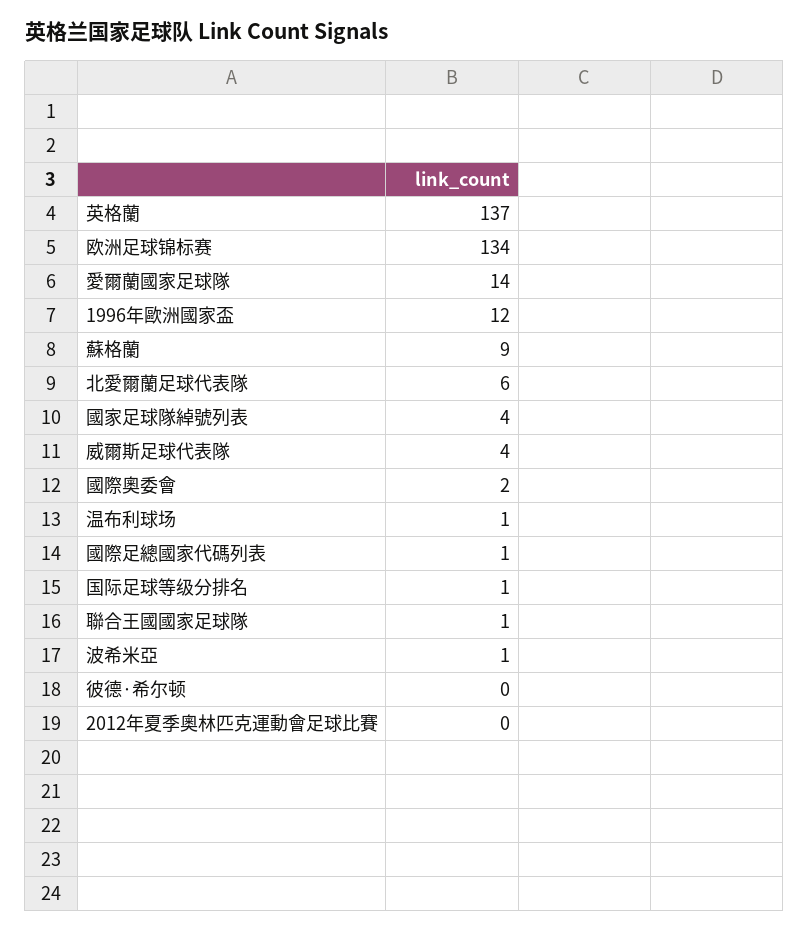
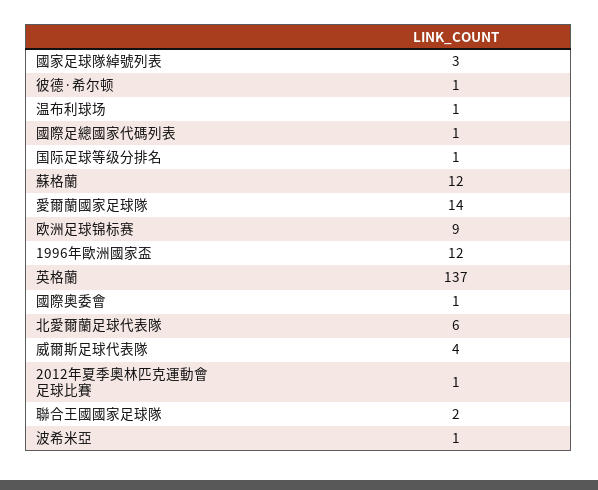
  {
    "英格蘭": 137,
-   "欧洲足球锦标赛": 134,
+   "欧洲足球锦标赛": 9,
    "愛爾蘭國家足球隊": 14,
    "1996年歐洲國家盃": 12,
-   "蘇格蘭": 9,
+   "蘇格蘭": 12,
    "北愛爾蘭足球代表隊": 6,
-   "國家足球隊綽號列表": 4,
+   "國家足球隊綽號列表": 3,
    "威爾斯足球代表隊": 4,
-   "國際奧委會": 2,
+   "國際奧委會": 1,
    "温布利球场": 1,
    "國際足總國家代碼列表": 1,
    "国际足球等级分排名": 1,
-   "聯合王國國家足球隊": 1,
+   "聯合王國國家足球隊": 2,
    "波希米亞": 1,
-   "彼德·希尔顿": 0,
+   "彼德·希尔顿": 1,
-   "2012年夏季奧林匹克運動會足球比賽": 0
+   "2012年夏季奧林匹克運動會足球比賽": 1
  }

